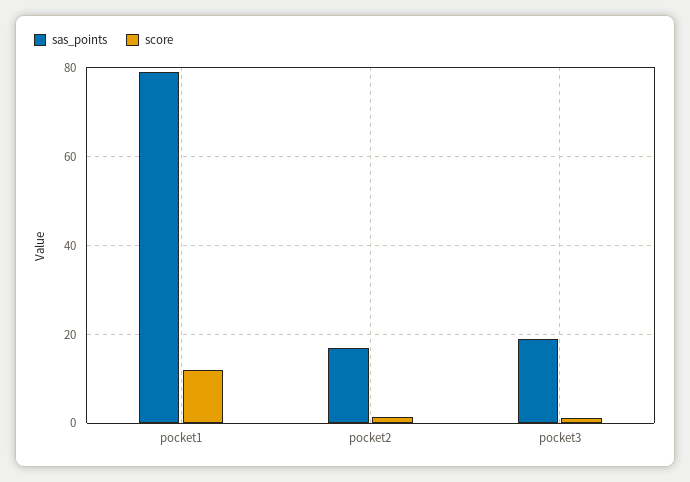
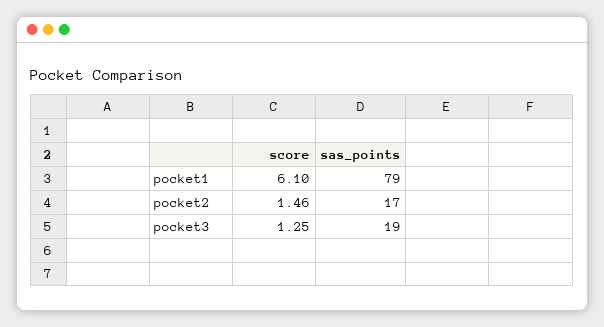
  {
    "sas_points": {
      "pocket1": 79,
      "pocket2": 17,
      "pocket3": 19
    },
    "score": {
-     "pocket1": 12,
+     "pocket1": 6.1,
      "pocket2": 1.46,
      "pocket3": 1.25
    }
  }

